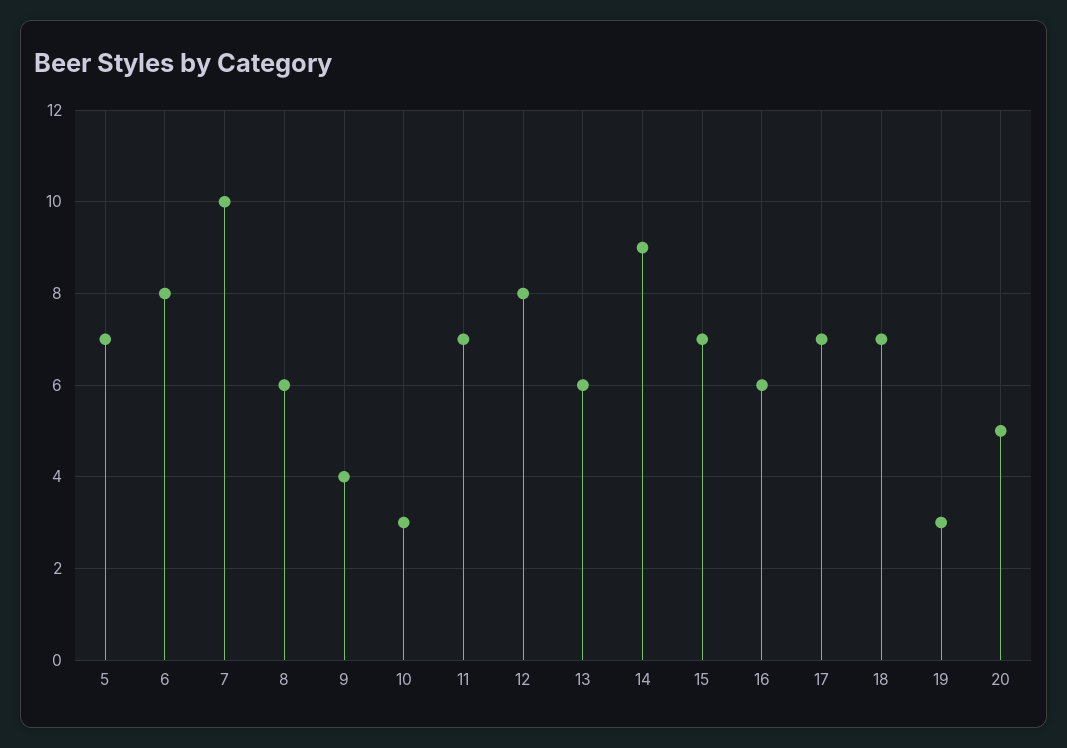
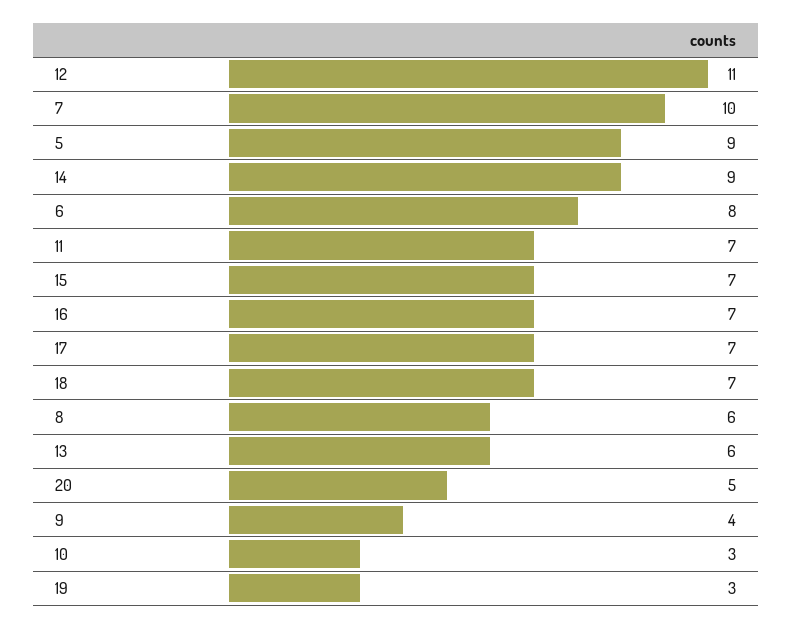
  {
-   "5": 7,
+   "5": 9,
    "6": 8,
    "7": 10,
    "8": 6,
    "9": 4,
    "10": 3,
    "11": 7,
-   "12": 8,
+   "12": 11,
    "13": 6,
    "14": 9,
    "15": 7,
-   "16": 6,
+   "16": 7,
    "17": 7,
    "18": 7,
    "19": 3,
    "20": 5
  }

